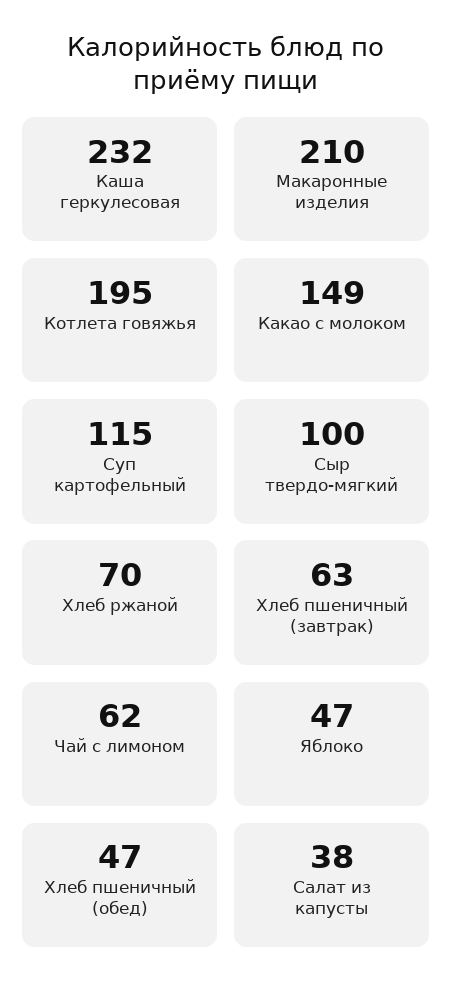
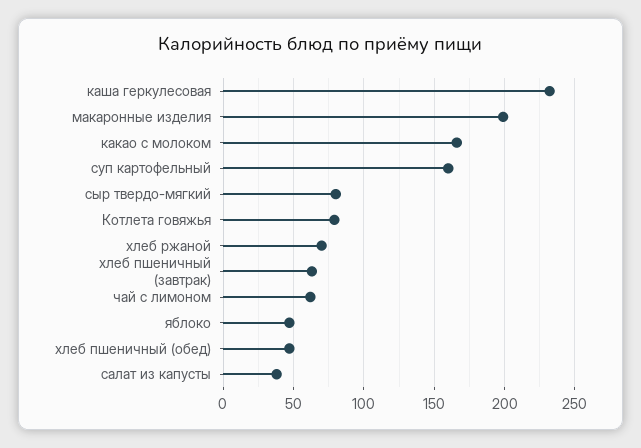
  {
    "Каша геркулесовая": 232,
-   "Макаронные изделия": 210,
+   "Макаронные изделия": 200,
-   "Котлета говяжья": 195,
+   "Котлета говяжья": 80,
-   "Какао с молоком": 149,
+   "Какао с молоком": 165,
-   "Суп картофельный": 115,
+   "Суп картофельный": 160,
-   "Сыр твердо-мягкий": 100,
+   "Сыр твердо-мягкий": 80,
    "Хлеб ржаной": 70,
    "Хлеб пшеничный (завтрак)": 63,
    "Чай с лимоном": 62,
    "Яблоко": 47,
    "Хлеб пшеничный (обед)": 47,
    "Салат из капусты": 38
  }

